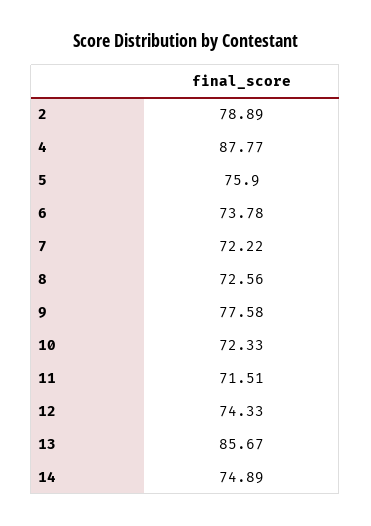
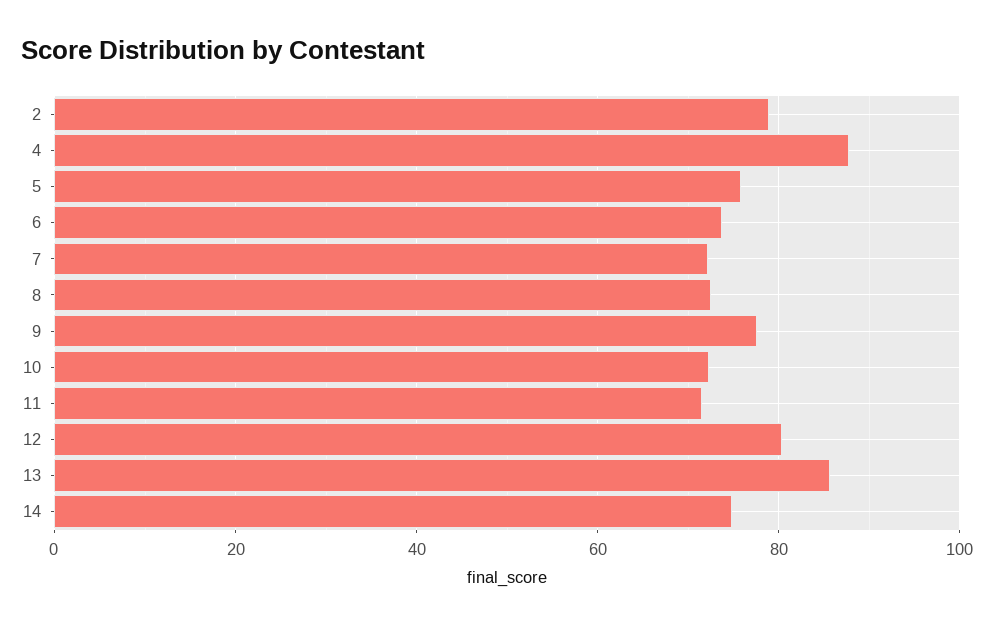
  {
    "2": 78.89,
    "4": 87.77,
    "5": 75.9,
    "6": 73.78,
    "7": 72.22,
    "8": 72.56,
    "9": 77.58,
    "10": 72.33,
    "11": 71.51,
-   "12": 74.33,
+   "12": 80,
    "13": 85.67,
    "14": 74.89
  }

